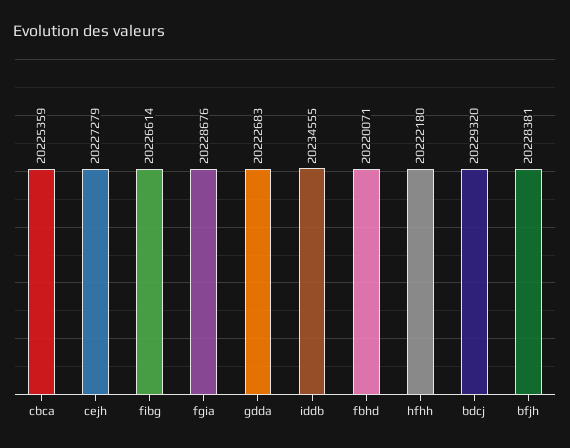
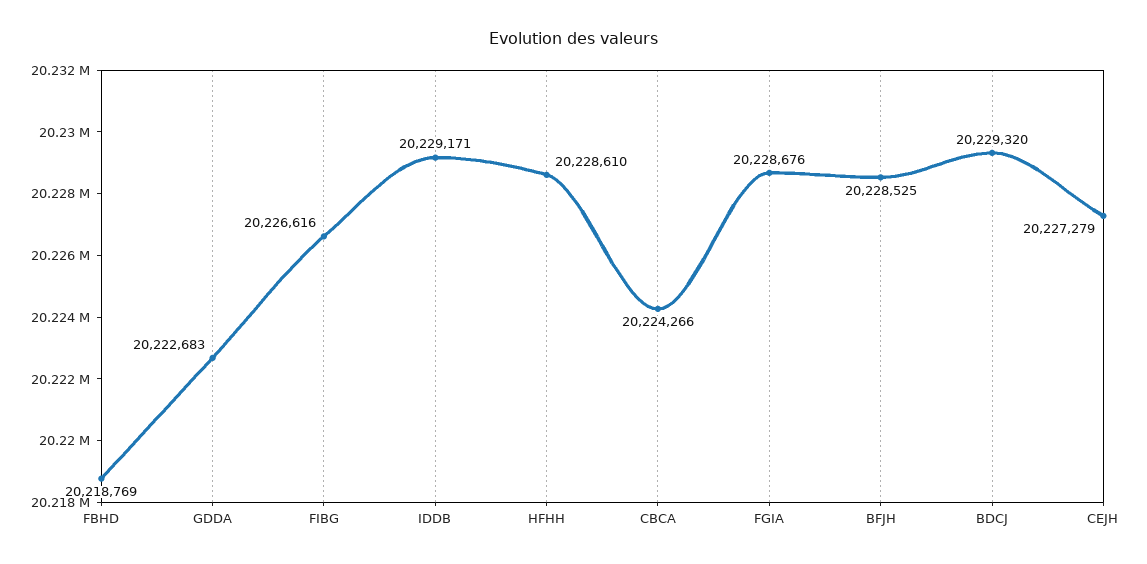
  {
-   "cbca": 20225359,
+   "cbca": 20224266,
    "cejh": 20227279,
-   "fibg": 20226614,
+   "fibg": 20226616,
    "fgia": 20228676,
    "gdda": 20222683,
-   "iddb": 20234555,
+   "iddb": 20229171,
-   "fbhd": 20220071,
+   "fbhd": 20218769,
-   "hfhh": 20222180,
+   "hfhh": 20228610,
    "bdcj": 20229320,
-   "bfjh": 20228381
+   "bfjh": 20228525
  }

